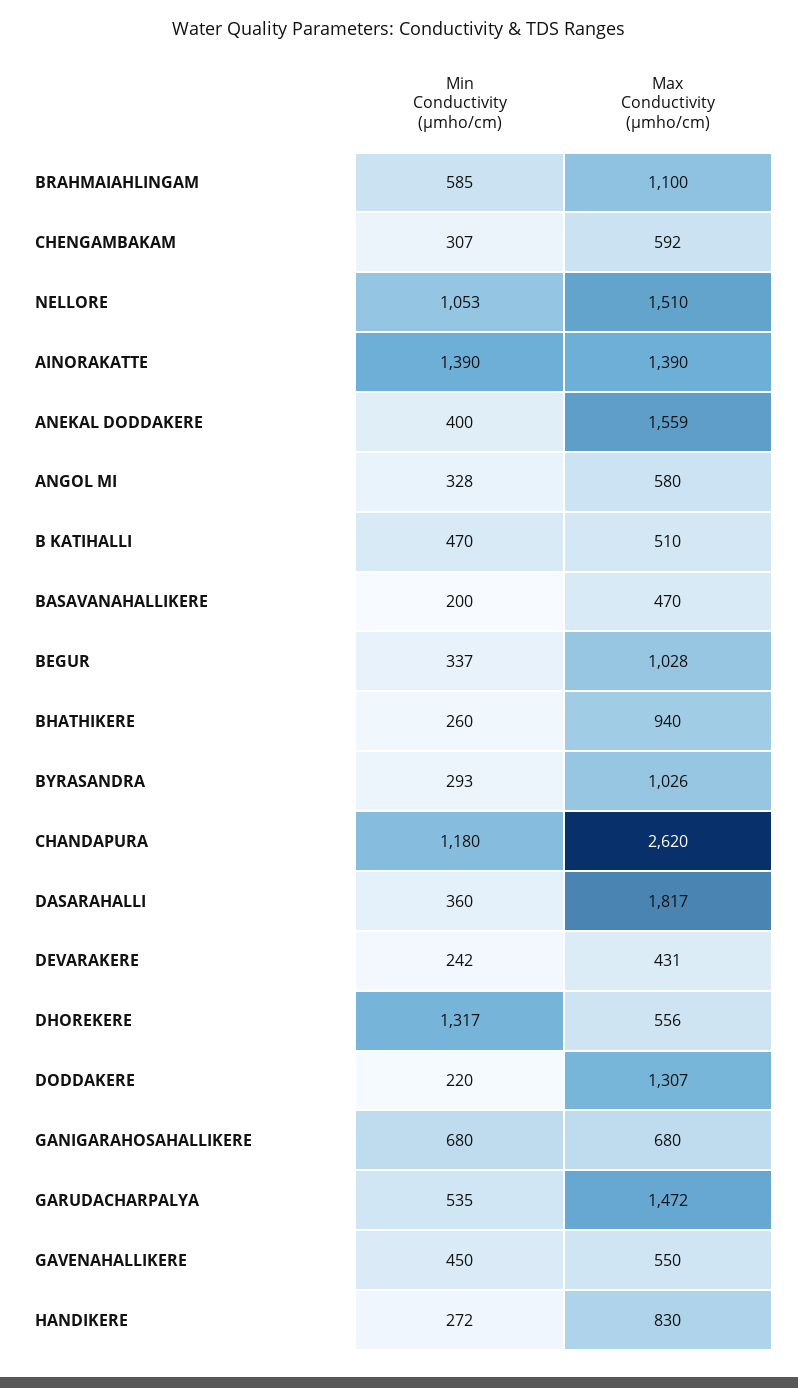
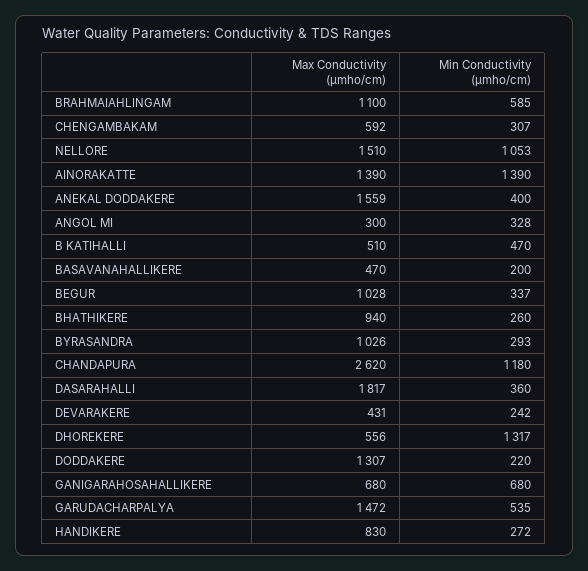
  {
    "Min Conductivity (µmho/cm)": {
      "BRAHMAIAHLINGAM": 585,
      "CHENGAMBAKAM": 307,
      "NELLORE": 1053,
      "AINORAKATTE": 1390,
      "ANEKAL DODDAKERE": 400,
      "ANGOL MI": 328,
      "B KATIHALLI": 470,
      "BASAVANAHALLIKERE": 200,
      "BEGUR": 337,
      "BHATHIKERE": 260,
      "BYRASANDRA": 293,
      "CHANDAPURA": 1180,
      "DASARAHALLI": 360,
      "DEVARAKERE": 242,
      "DHOREKERE": 1317,
      "DODDAKERE": 220,
      "GANIGARAHOSAHALLIKERE": 680,
      "GARUDACHARPALYA": 535,
-     "GAVENAHALLIKERE": 450,
      "HANDIKERE": 272
    },
    "Max Conductivity (µmho/cm)": {
      "BRAHMAIAHLINGAM": 1100,
      "CHENGAMBAKAM": 592,
      "NELLORE": 1510,
      "AINORAKATTE": 1390,
      "ANEKAL DODDAKERE": 1559,
-     "ANGOL MI": 580,
+     "ANGOL MI": 300,
      "B KATIHALLI": 510,
      "BASAVANAHALLIKERE": 470,
      "BEGUR": 1028,
      "BHATHIKERE": 940,
      "BYRASANDRA": 1026,
      "CHANDAPURA": 2620,
      "DASARAHALLI": 1817,
      "DEVARAKERE": 431,
      "DHOREKERE": 556,
      "DODDAKERE": 1307,
      "GANIGARAHOSAHALLIKERE": 680,
      "GARUDACHARPALYA": 1472,
-     "GAVENAHALLIKERE": 550,
      "HANDIKERE": 830
    }
  }

